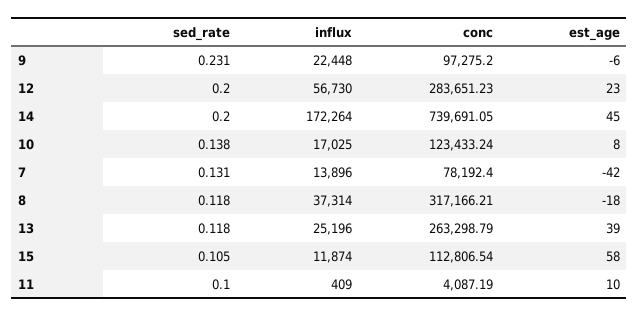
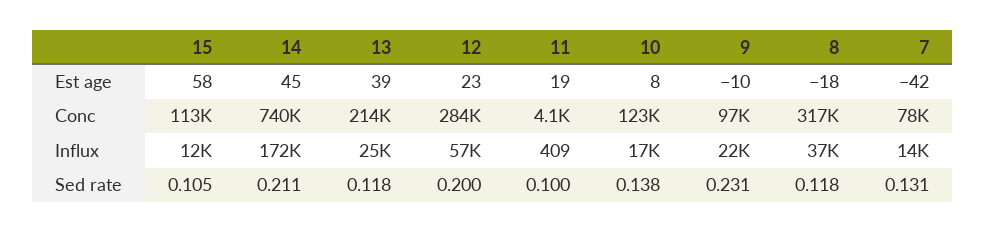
  {
    "sed_rate": {
      "9": 0.231,
      "12": 0.2,
-     "14": 0.2,
+     "14": 0.211,
      "10": 0.138,
      "7": 0.131,
      "8": 0.118,
      "13": 0.118,
      "15": 0.105,
      "11": 0.1
    },
    "influx": {
      "9": 22448,
      "12": 56730,
      "14": 172264,
      "10": 17025,
      "7": 13896,
      "8": 37314,
      "13": 25196,
      "15": 11874,
      "11": 409
    },
    "conc": {
      "9": 97275.2,
      "12": 283651.23,
      "14": 739691.05,
      "10": 123433.24,
      "7": 78192.4,
      "8": 317166.21,
-     "13": 263298.79,
+     "13": 214000,
      "15": 112806.54,
      "11": 4087.19
    },
    "est_age": {
-     "9": -6,
+     "9": -10,
      "12": 23,
      "14": 45,
      "10": 8,
      "7": -42,
      "8": -18,
      "13": 39,
      "15": 58,
-     "11": 10
+     "11": 19
    }
  }

